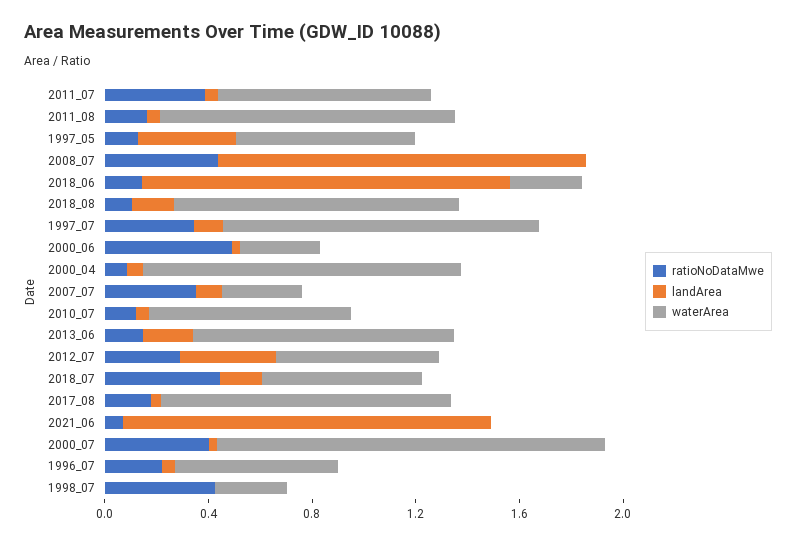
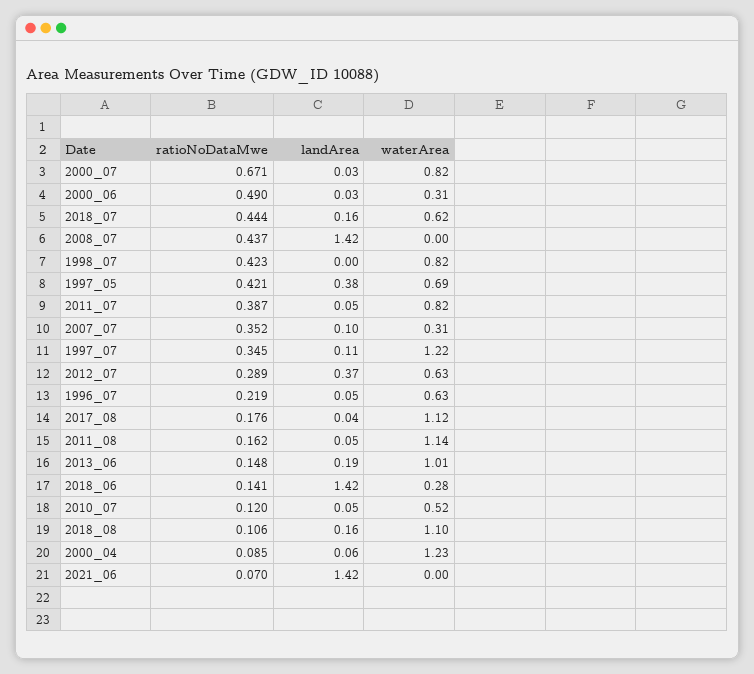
  {
    "ratioNoDataMwe": {
      "2011_07": 0.387,
      "2011_08": 0.162,
-     "1997_05": 0.1,
+     "1997_05": 0.421,
      "2008_07": 0.437,
      "2018_06": 0.141,
      "2018_08": 0.106,
      "1997_07": 0.345,
      "2000_06": 0.49,
      "2000_04": 0.085,
      "2007_07": 0.352,
      "2010_07": 0.12,
      "2013_06": 0.148,
      "2012_07": 0.289,
      "2018_07": 0.444,
      "2017_08": 0.176,
      "2021_06": 0.07,
-     "2000_07": 0.4,
+     "2000_07": 0.671,
      "1996_07": 0.219,
      "1998_07": 0.423
    },
    "landArea": {
      "2011_07": 0.05,
      "2011_08": 0.05,
      "1997_05": 0.38,
      "2008_07": 1.42,
      "2018_06": 1.42,
      "2018_08": 0.16,
      "1997_07": 0.11,
      "2000_06": 0.03,
      "2000_04": 0.06,
      "2007_07": 0.1,
      "2010_07": 0.05,
      "2013_06": 0.19,
      "2012_07": 0.37,
      "2018_07": 0.16,
      "2017_08": 0.04,
      "2021_06": 1.42,
      "2000_07": 0.03,
      "1996_07": 0.05,
      "1998_07": 0
    },
    "waterArea": {
      "2011_07": 0.82,
      "2011_08": 1.14,
      "1997_05": 0.69,
      "2008_07": 0,
      "2018_06": 0.28,
      "2018_08": 1.1,
      "1997_07": 1.22,
      "2000_06": 0.31,
      "2000_04": 1.23,
      "2007_07": 0.31,
-     "2010_07": 0.8,
+     "2010_07": 0.52,
      "2013_06": 1.01,
      "2012_07": 0.63,
      "2018_07": 0.62,
      "2017_08": 1.12,
      "2021_06": 0,
-     "2000_07": 1.5,
+     "2000_07": 0.82,
      "1996_07": 0.63,
-     "1998_07": 0.3
+     "1998_07": 0.82
    }
  }

